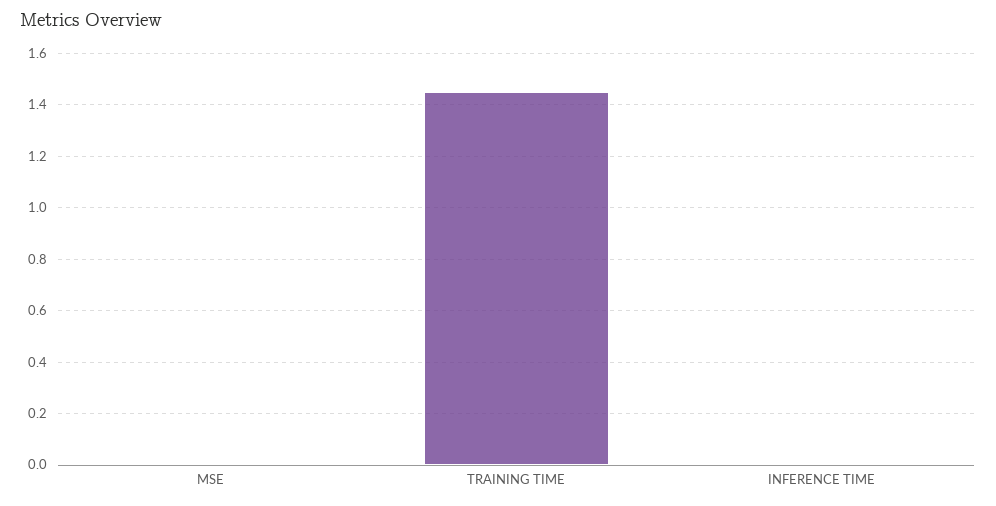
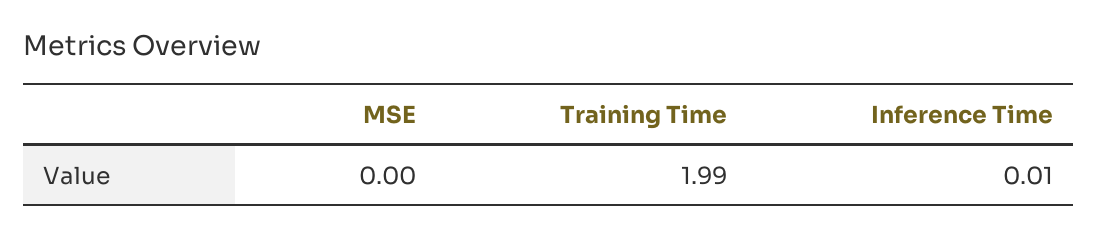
  {
    "MSE": 0,
-   "TRAINING TIME": 1.45,
+   "TRAINING TIME": 1.99,
    "INFERENCE TIME": 0.01
  }

